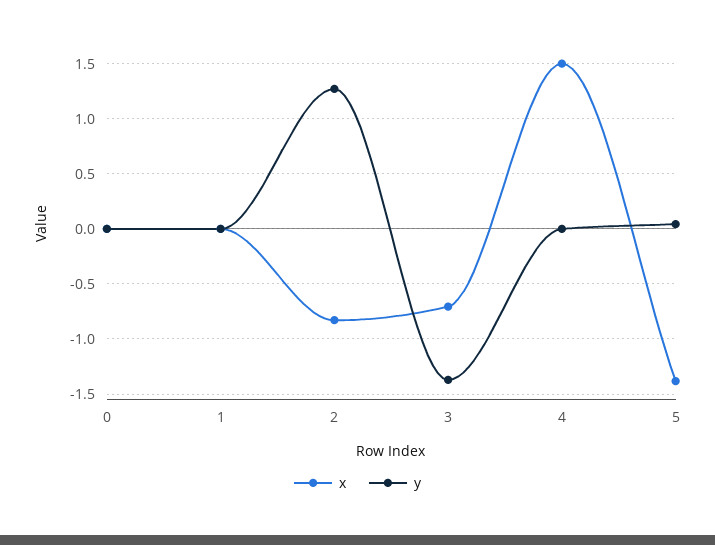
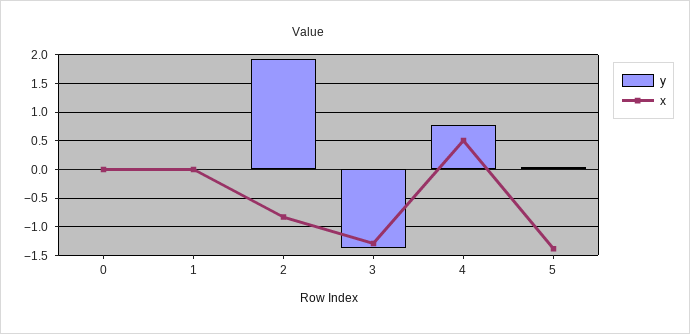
  {
    "x": {
      "0": 0,
      "1": 0,
      "2": -0.8,
-     "3": -0.7,
+     "3": -1.25,
-     "4": 1.5,
+     "4": 0.5,
      "5": -1.4
    },
    "y": {
      "0": 0,
      "1": 0,
-     "2": 1.3,
+     "2": 2,
      "3": -1.4,
-     "4": 0,
+     "4": 0.75,
      "5": 0
    }
  }

